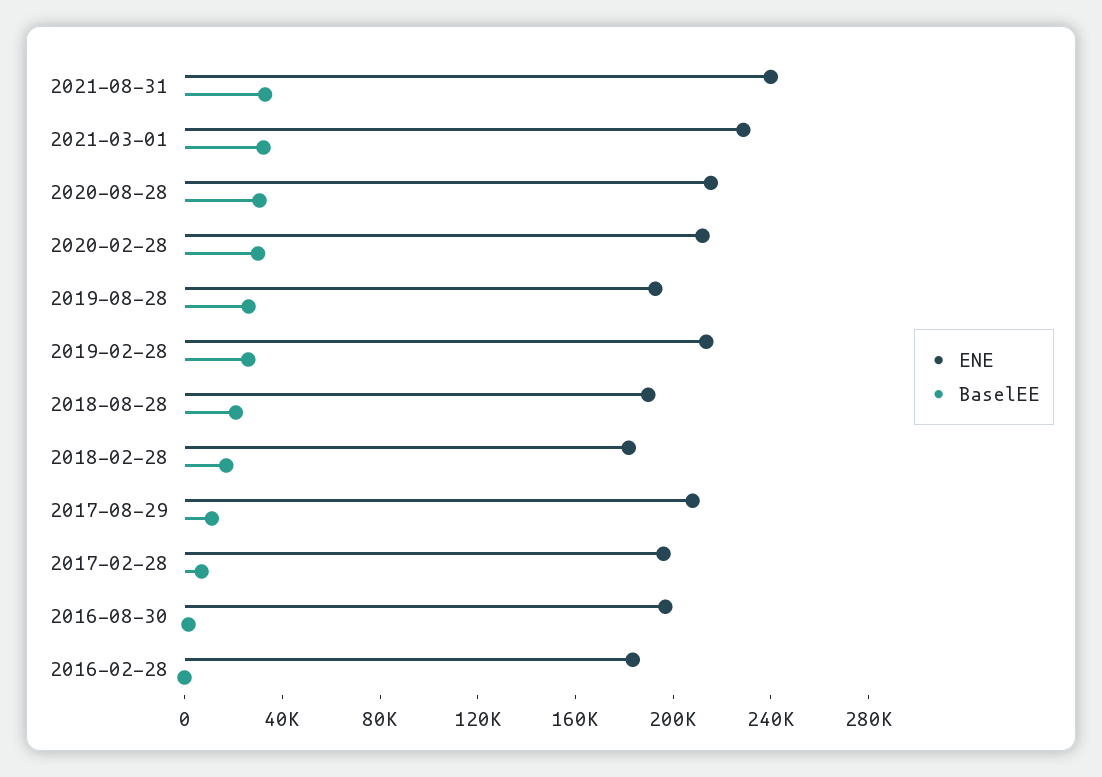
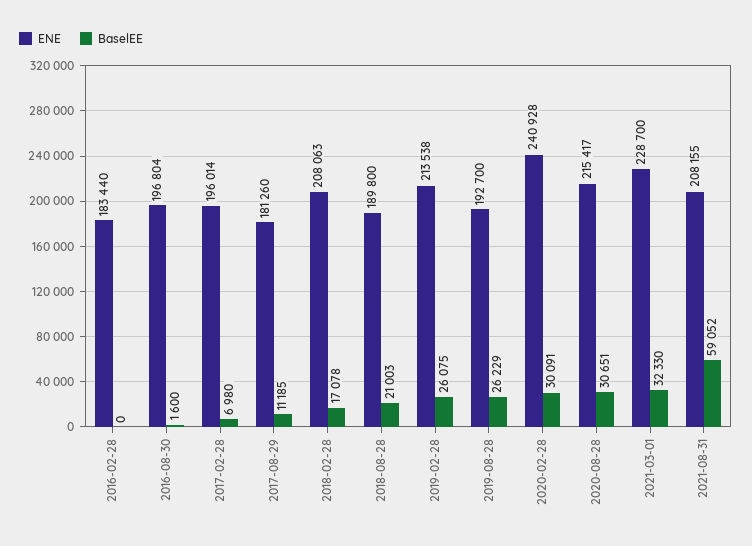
  {
    "ENE": {
-     "2021-08-31": 240000,
+     "2021-08-31": 208155,
      "2021-03-01": 228700,
      "2020-08-28": 215417,
-     "2020-02-28": 210000,
+     "2020-02-28": 240928,
      "2019-08-28": 192700,
      "2019-02-28": 213538,
      "2018-08-28": 189800,
-     "2018-02-28": 180000,
+     "2018-02-28": 208063,
-     "2017-08-29": 210000,
+     "2017-08-29": 181260,
      "2017-02-28": 196014,
      "2016-08-30": 196804,
      "2016-02-28": 183440
    },
    "BaselEE": {
-     "2021-08-31": 30000,
+     "2021-08-31": 59052,
      "2021-03-01": 32330,
      "2020-08-28": 30651,
      "2020-02-28": 30091,
      "2019-08-28": 26229,
      "2019-02-28": 26075,
      "2018-08-28": 21003,
      "2018-02-28": 17078,
      "2017-08-29": 11185,
      "2017-02-28": 6980,
      "2016-08-30": 1600,
      "2016-02-28": 0
    }
  }

